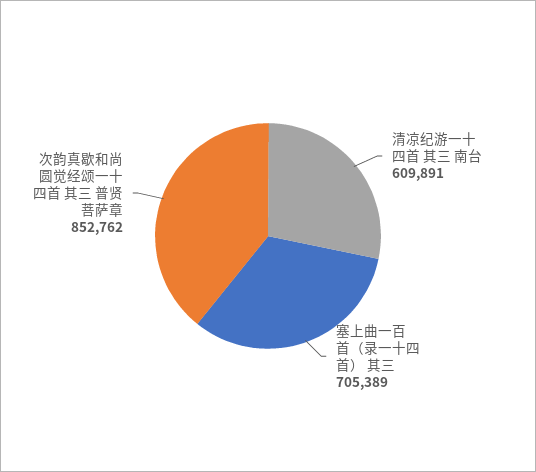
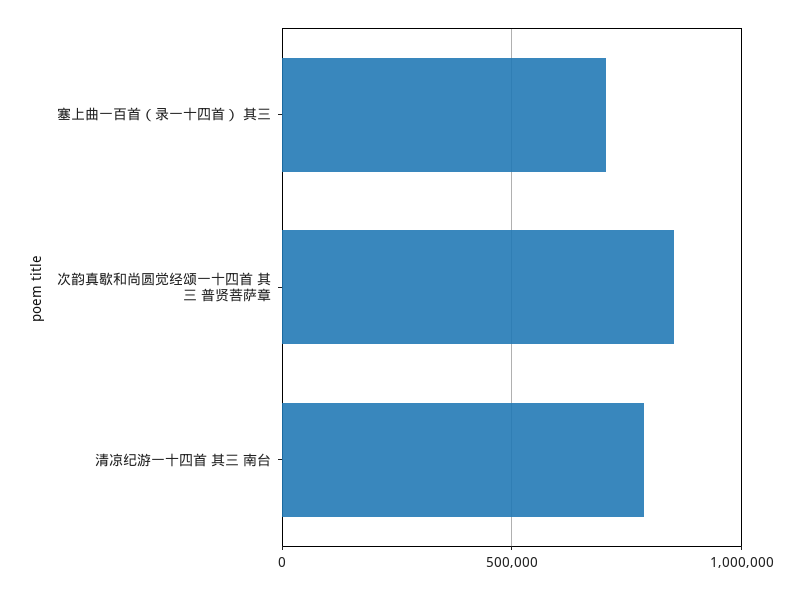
  {
-   "清凉纪游一十四首 其三 南台": 609891,
+   "清凉纪游一十四首 其三 南台": 800000,
    "塞上曲一百首（录一十四首） 其三": 705389,
    "次韵真歇和尚圆觉经颂一十四首 其三 普贤菩萨章": 852762
  }

